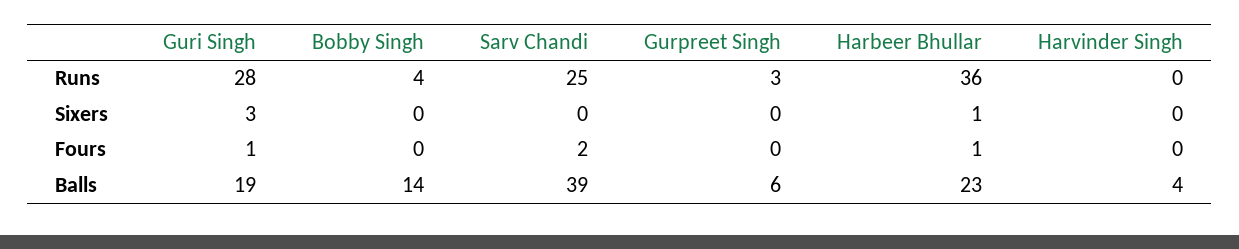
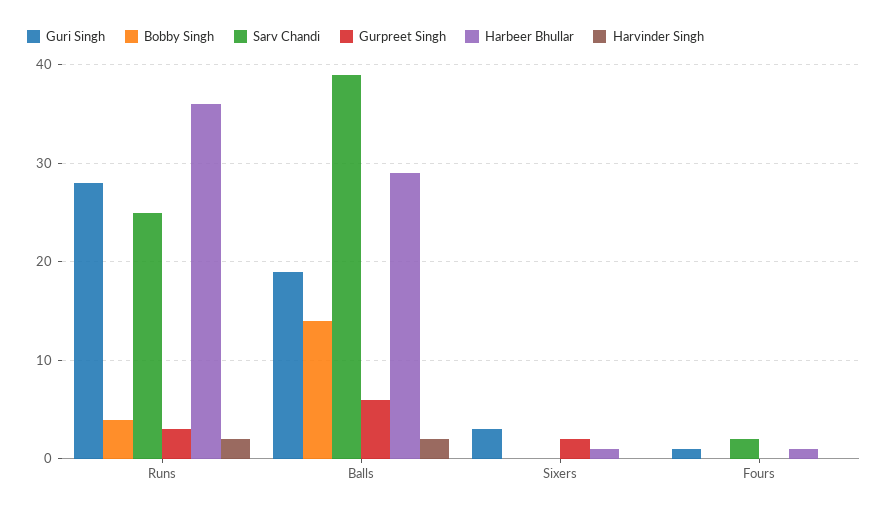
  {
    "Guri Singh": {
      "Runs": 28,
      "Sixers": 3,
      "Fours": 1,
      "Balls": 19
    },
    "Bobby Singh": {
      "Runs": 4,
      "Sixers": 0,
      "Fours": 0,
      "Balls": 14
    },
    "Sarv Chandi": {
      "Runs": 25,
      "Sixers": 0,
      "Fours": 2,
      "Balls": 39
    },
    "Gurpreet Singh": {
      "Runs": 3,
-     "Sixers": 0,
+     "Sixers": 2,
      "Fours": 0,
      "Balls": 6
    },
    "Harbeer Bhullar": {
      "Runs": 36,
      "Sixers": 1,
      "Fours": 1,
-     "Balls": 23
+     "Balls": 29
    },
    "Harvinder Singh": {
-     "Runs": 0,
+     "Runs": 2,
      "Sixers": 0,
      "Fours": 0,
-     "Balls": 4
+     "Balls": 2
    }
  }

